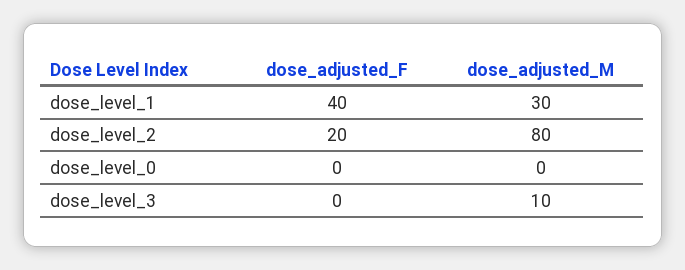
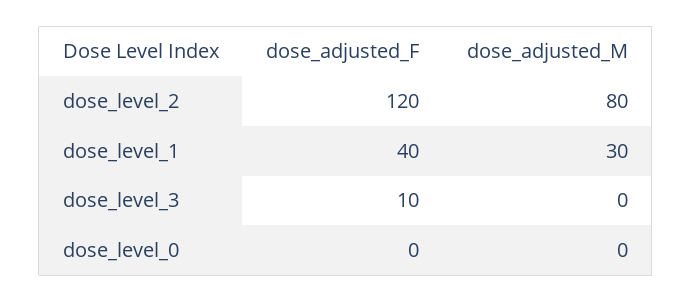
  {
    "dose_adjusted_F": {
      "dose_level_1": 40,
-     "dose_level_2": 20,
+     "dose_level_2": 120,
      "dose_level_0": 0,
-     "dose_level_3": 0
+     "dose_level_3": 10
    },
    "dose_adjusted_M": {
      "dose_level_1": 30,
      "dose_level_2": 80,
      "dose_level_0": 0,
-     "dose_level_3": 10
+     "dose_level_3": 0
    }
  }

